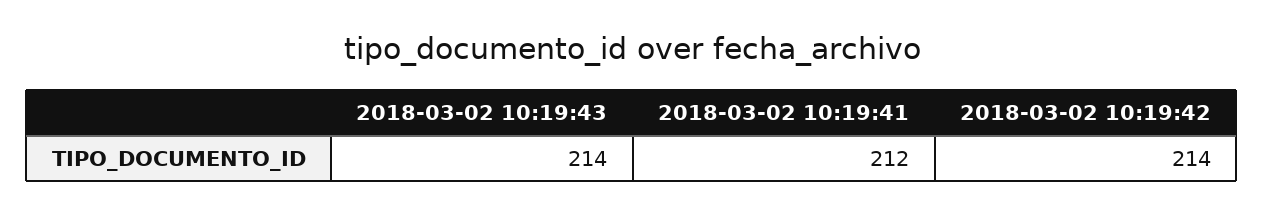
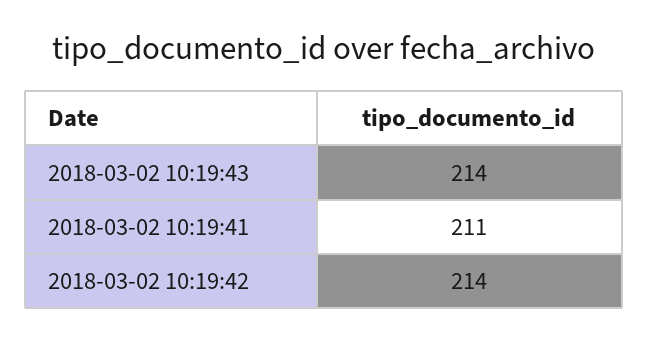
  {
    "2018-03-02 10:19:43": 214,
-   "2018-03-02 10:19:41": 212,
+   "2018-03-02 10:19:41": 211,
    "2018-03-02 10:19:42": 214
  }

